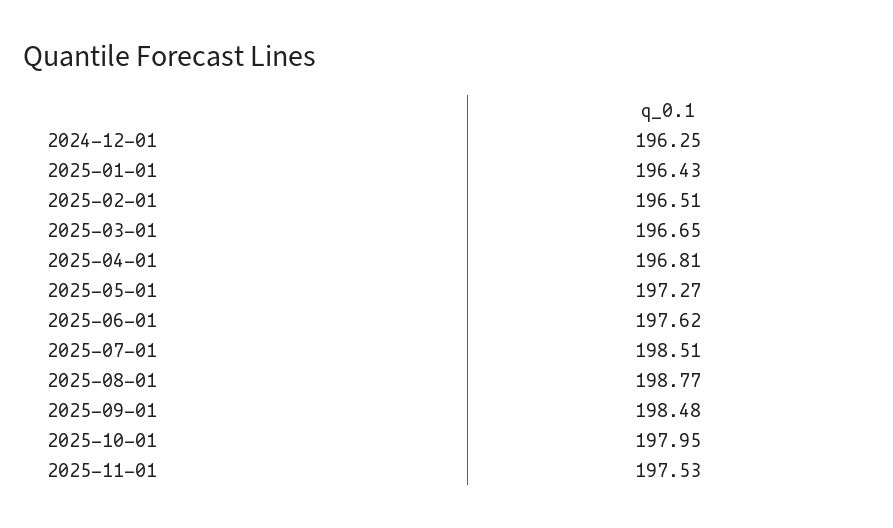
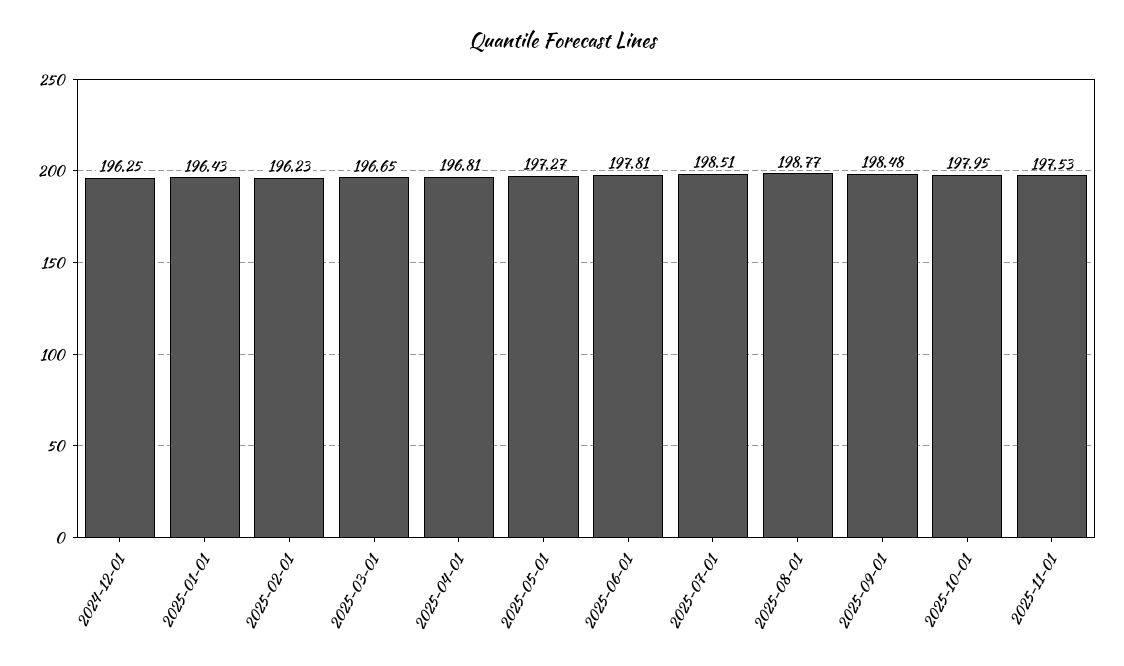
  {
    "2024-12-01": 196.25,
    "2025-01-01": 196.43,
-   "2025-02-01": 196.51,
+   "2025-02-01": 196.23,
    "2025-03-01": 196.65,
    "2025-04-01": 196.81,
    "2025-05-01": 197.27,
-   "2025-06-01": 197.62,
+   "2025-06-01": 197.81,
    "2025-07-01": 198.51,
    "2025-08-01": 198.77,
    "2025-09-01": 198.48,
    "2025-10-01": 197.95,
    "2025-11-01": 197.53
  }

